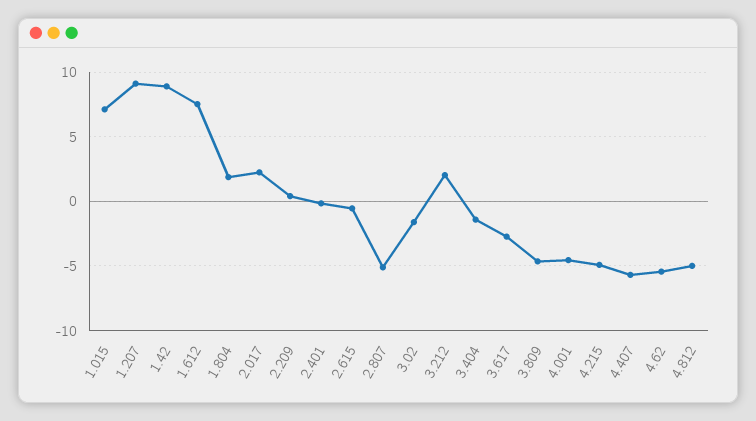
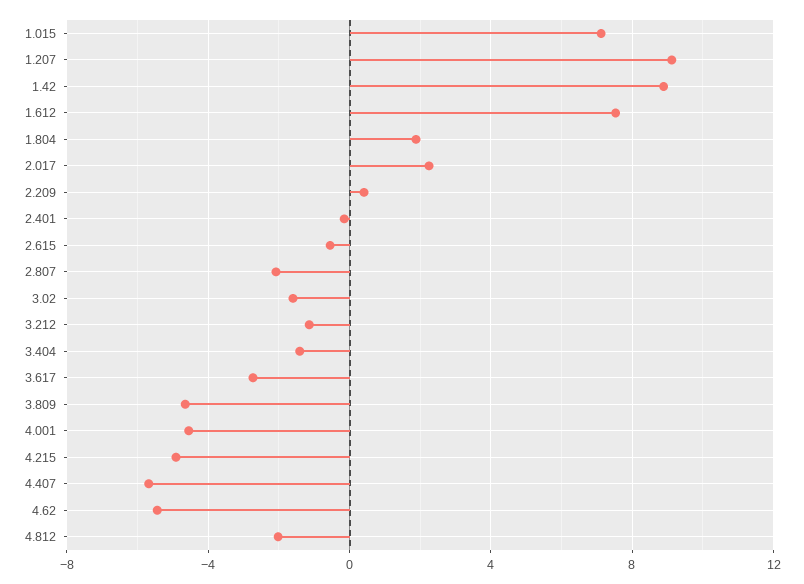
  {
    "1.015": 7,
    "1.207": 9,
    "1.42": 9,
    "1.612": 7.5,
    "1.804": 2,
    "2.017": 2.5,
    "2.209": 0.5,
    "2.401": 0,
    "2.615": -0.5,
-   "2.807": -5,
+   "2.807": -2,
    "3.02": -1.5,
-   "3.212": 2,
+   "3.212": -1,
    "3.404": -1.5,
    "3.617": -2.5,
    "3.809": -4.5,
    "4.001": -4.5,
    "4.215": -5,
    "4.407": -5.5,
    "4.62": -5.5,
-   "4.812": -5
+   "4.812": -2
  }

